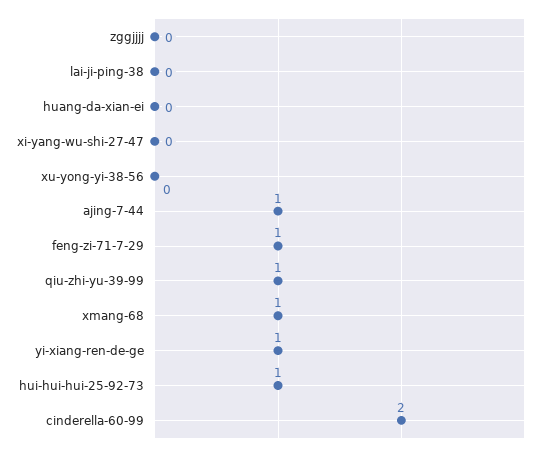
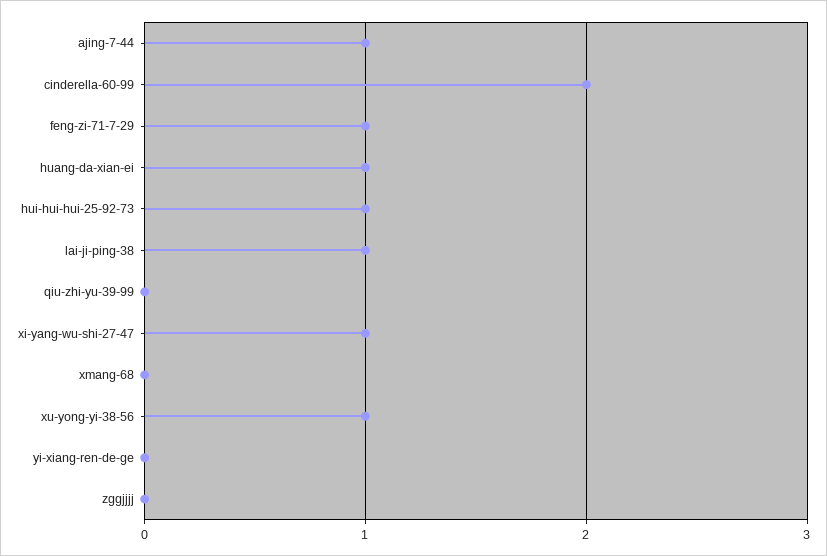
  {
    "zggjjjj": 0,
-   "lai-ji-ping-38": 0,
+   "lai-ji-ping-38": 1,
-   "huang-da-xian-ei": 0,
+   "huang-da-xian-ei": 1,
-   "xi-yang-wu-shi-27-47": 0,
+   "xi-yang-wu-shi-27-47": 1,
-   "xu-yong-yi-38-56": 0,
+   "xu-yong-yi-38-56": 1,
    "ajing-7-44": 1,
    "feng-zi-71-7-29": 1,
-   "qiu-zhi-yu-39-99": 1,
+   "qiu-zhi-yu-39-99": 0,
-   "xmang-68": 1,
+   "xmang-68": 0,
-   "yi-xiang-ren-de-ge": 1,
+   "yi-xiang-ren-de-ge": 0,
    "hui-hui-hui-25-92-73": 1,
    "cinderella-60-99": 2
  }

